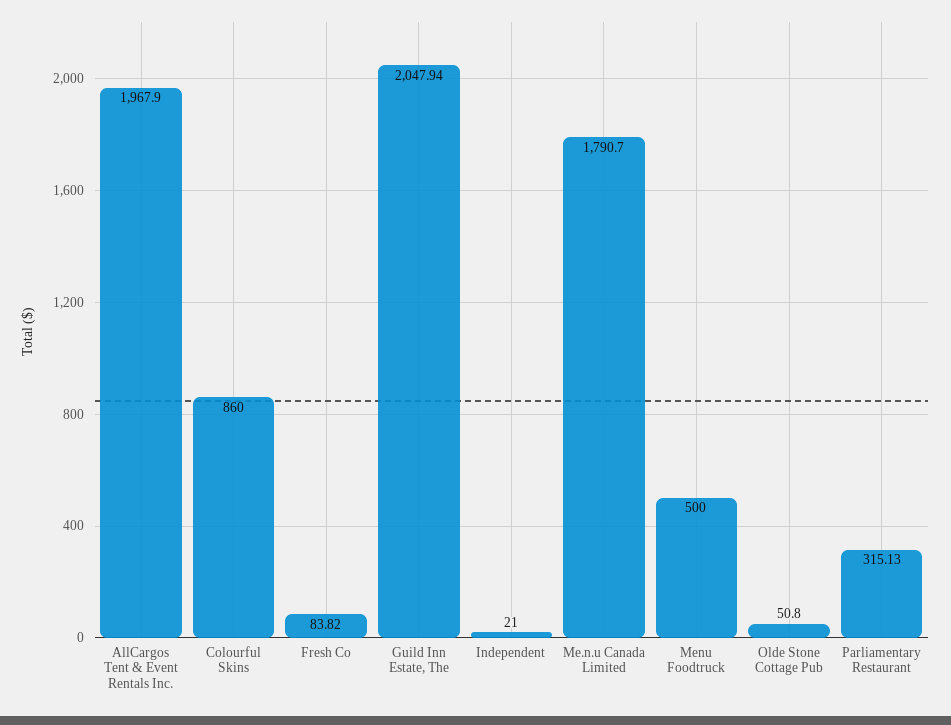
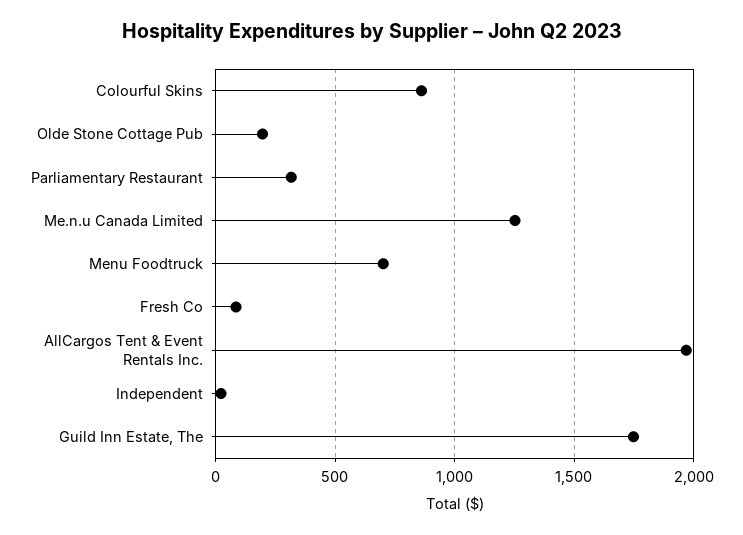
  {
    "AllCargos Tent & Event Rentals Inc.": 1967.9,
    "Colourful Skins": 860,
    "Fresh Co": 83.82,
-   "Guild Inn Estate, The": 2047.94,
+   "Guild Inn Estate, The": 1750,
    "Independent": 21,
-   "Me.n.u Canada Limited": 1790.7,
+   "Me.n.u Canada Limited": 1250,
-   "Menu Foodtruck": 500,
+   "Menu Foodtruck": 700,
-   "Olde Stone Cottage Pub": 50.8,
+   "Olde Stone Cottage Pub": 200,
    "Parliamentary Restaurant": 315.13
  }

